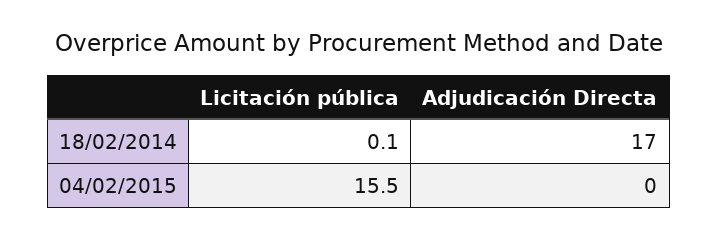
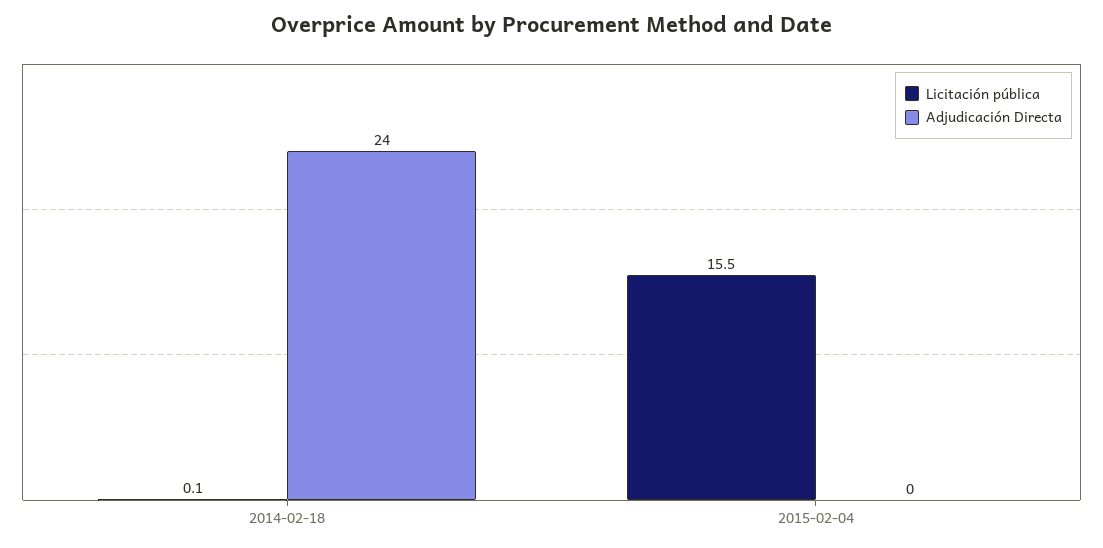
  {
    "Licitación pública": {
      "18/02/2014": 0.1,
      "04/02/2015": 15.5
    },
    "Adjudicación Directa": {
-     "18/02/2014": 17,
+     "18/02/2014": 24,
      "04/02/2015": 0
    }
  }

